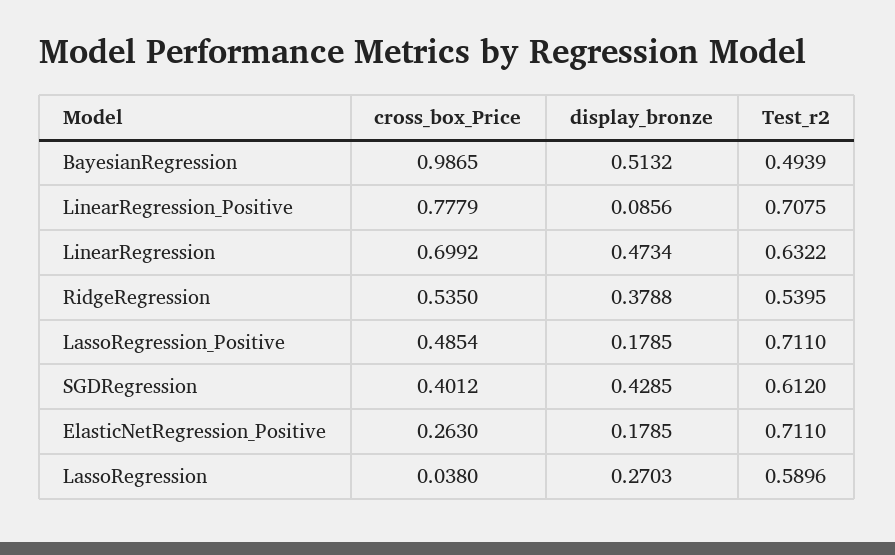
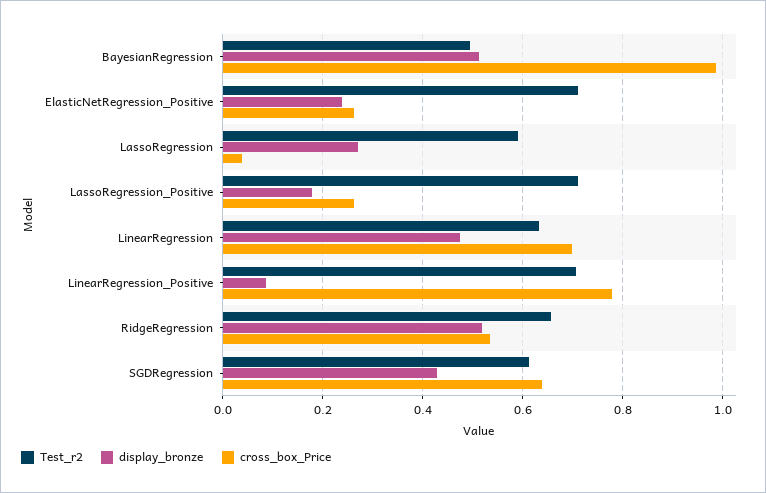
  {
    "cross_box_Price": {
      "BayesianRegression": 0.9865,
      "LinearRegression_Positive": 0.7779,
      "LinearRegression": 0.6992,
      "RidgeRegression": 0.535,
-     "LassoRegression_Positive": 0.4854,
+     "LassoRegression_Positive": 0.26,
-     "SGDRegression": 0.4012,
+     "SGDRegression": 0.64,
      "ElasticNetRegression_Positive": 0.263,
      "LassoRegression": 0.038
    },
    "display_bronze": {
      "BayesianRegression": 0.5132,
      "LinearRegression_Positive": 0.0856,
      "LinearRegression": 0.4734,
-     "RidgeRegression": 0.3788,
+     "RidgeRegression": 0.52,
      "LassoRegression_Positive": 0.1785,
      "SGDRegression": 0.4285,
-     "ElasticNetRegression_Positive": 0.1785,
+     "ElasticNetRegression_Positive": 0.24,
      "LassoRegression": 0.2703
    },
    "Test_r2": {
      "BayesianRegression": 0.4939,
      "LinearRegression_Positive": 0.7075,
      "LinearRegression": 0.6322,
-     "RidgeRegression": 0.5395,
+     "RidgeRegression": 0.66,
      "LassoRegression_Positive": 0.711,
      "SGDRegression": 0.612,
      "ElasticNetRegression_Positive": 0.711,
      "LassoRegression": 0.5896
    }
  }

